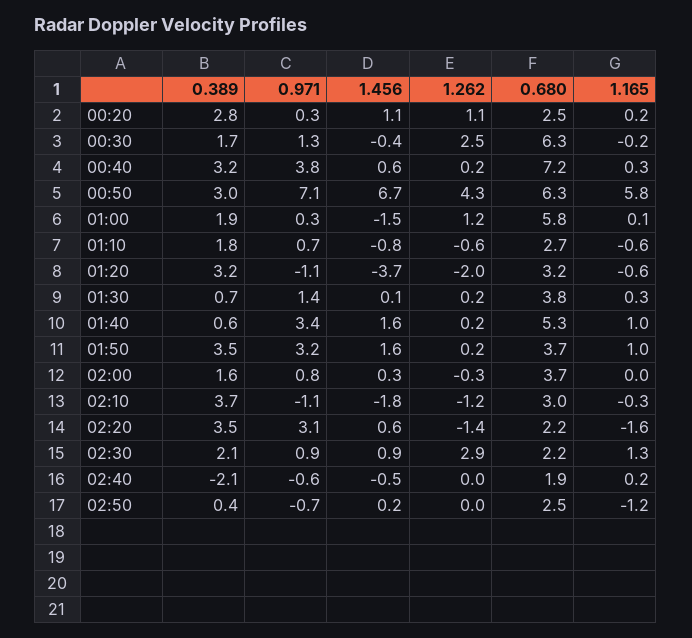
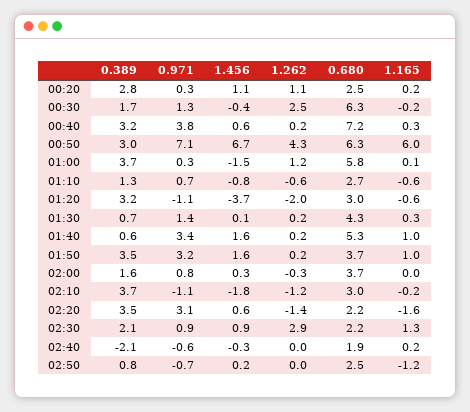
  {
    "0.389": {
      "00:20": 2.8,
      "00:30": 1.7,
      "00:40": 3.2,
      "00:50": 3,
-     "01:00": 1.9,
+     "01:00": 3.7,
-     "01:10": 1.8,
+     "01:10": 1.3,
      "01:20": 3.2,
      "01:30": 0.7,
      "01:40": 0.6,
      "01:50": 3.5,
      "02:00": 1.6,
      "02:10": 3.7,
      "02:20": 3.5,
      "02:30": 2.1,
      "02:40": -2.1,
-     "02:50": 0.4
+     "02:50": 0.8
    },
    "0.971": {
      "00:20": 0.3,
      "00:30": 1.3,
      "00:40": 3.8,
      "00:50": 7.1,
      "01:00": 0.3,
      "01:10": 0.7,
      "01:20": -1.1,
      "01:30": 1.4,
      "01:40": 3.4,
      "01:50": 3.2,
      "02:00": 0.8,
      "02:10": -1.1,
      "02:20": 3.1,
      "02:30": 0.9,
      "02:40": -0.6,
      "02:50": -0.7
    },
    "1.456": {
      "00:20": 1.1,
      "00:30": -0.4,
      "00:40": 0.6,
      "00:50": 6.7,
      "01:00": -1.5,
      "01:10": -0.8,
      "01:20": -3.7,
      "01:30": 0.1,
      "01:40": 1.6,
      "01:50": 1.6,
      "02:00": 0.3,
      "02:10": -1.8,
      "02:20": 0.6,
      "02:30": 0.9,
-     "02:40": -0.5,
+     "02:40": -0.3,
      "02:50": 0.2
    },
    "1.262": {
      "00:20": 1.1,
      "00:30": 2.5,
      "00:40": 0.2,
      "00:50": 4.3,
      "01:00": 1.2,
      "01:10": -0.6,
      "01:20": -2,
      "01:30": 0.2,
      "01:40": 0.2,
      "01:50": 0.2,
      "02:00": -0.3,
      "02:10": -1.2,
      "02:20": -1.4,
      "02:30": 2.9,
      "02:40": 0,
      "02:50": 0
    },
    "0.680": {
      "00:20": 2.5,
      "00:30": 6.3,
      "00:40": 7.2,
      "00:50": 6.3,
      "01:00": 5.8,
      "01:10": 2.7,
-     "01:20": 3.2,
+     "01:20": 3,
-     "01:30": 3.8,
+     "01:30": 4.3,
      "01:40": 5.3,
      "01:50": 3.7,
      "02:00": 3.7,
      "02:10": 3,
      "02:20": 2.2,
      "02:30": 2.2,
      "02:40": 1.9,
      "02:50": 2.5
    },
    "1.165": {
      "00:20": 0.2,
      "00:30": -0.2,
      "00:40": 0.3,
-     "00:50": 5.8,
+     "00:50": 6,
      "01:00": 0.1,
      "01:10": -0.6,
      "01:20": -0.6,
      "01:30": 0.3,
      "01:40": 1,
      "01:50": 1,
      "02:00": 0,
-     "02:10": -0.3,
+     "02:10": -0.2,
      "02:20": -1.6,
      "02:30": 1.3,
      "02:40": 0.2,
      "02:50": -1.2
    }
  }

